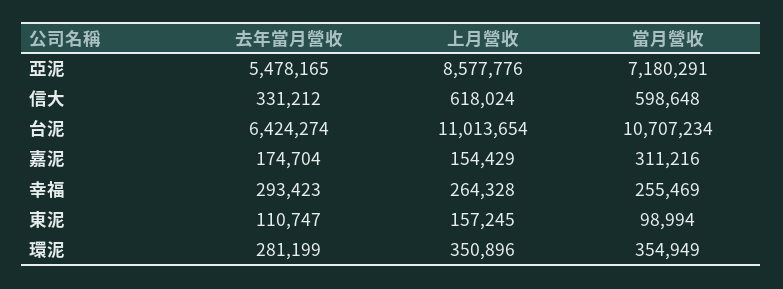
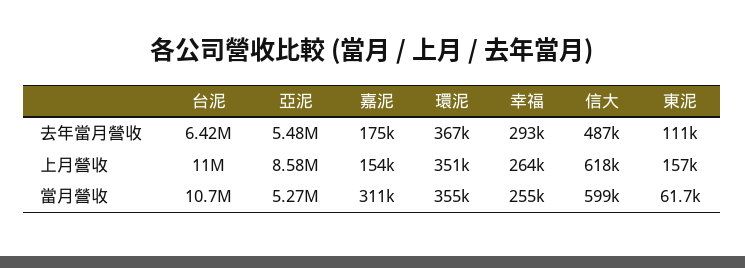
  {
    "去年當月營收": {
      "亞泥": 5478165,
-     "信大": 331212,
+     "信大": 487000,
      "台泥": 6424274,
      "嘉泥": 174704,
      "幸福": 293423,
      "東泥": 110747,
-     "環泥": 281199
+     "環泥": 367000
    },
    "上月營收": {
      "亞泥": 8577776,
      "信大": 618024,
      "台泥": 11013654,
      "嘉泥": 154429,
      "幸福": 264328,
      "東泥": 157245,
      "環泥": 350896
    },
    "當月營收": {
-     "亞泥": 7180291,
+     "亞泥": 5270000,
      "信大": 598648,
      "台泥": 10707234,
      "嘉泥": 311216,
      "幸福": 255469,
-     "東泥": 98994,
+     "東泥": 61700,
      "環泥": 354949
    }
  }

